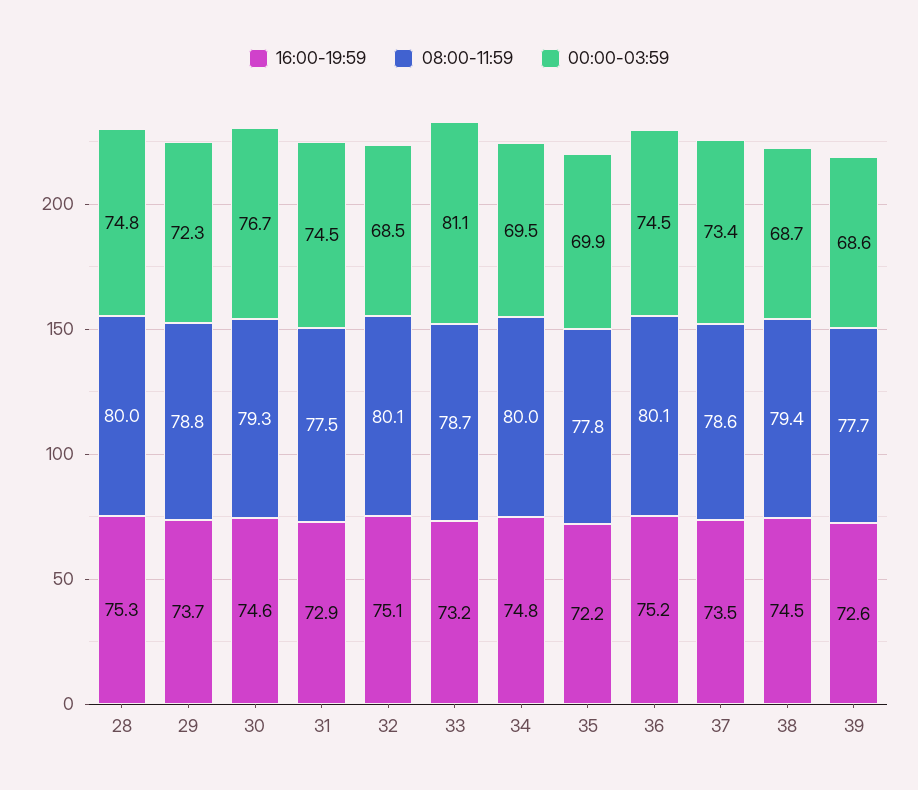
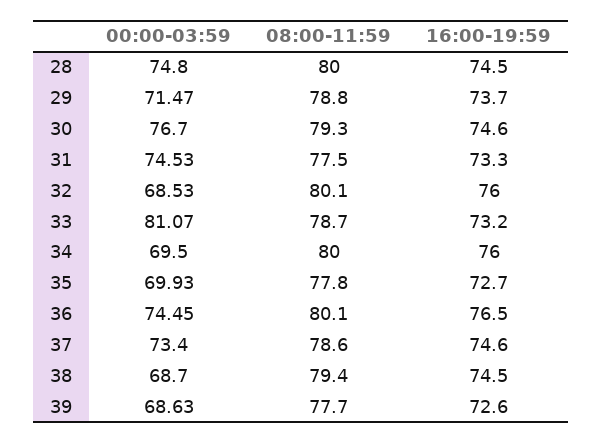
  {
    "16:00-19:59": {
-     "28": 75.3,
+     "28": 74.5,
      "29": 73.7,
      "30": 74.6,
-     "31": 72.9,
+     "31": 73.3,
-     "32": 75.1,
+     "32": 76,
      "33": 73.2,
-     "34": 74.8,
+     "34": 76,
-     "35": 72.2,
+     "35": 72.7,
-     "36": 75.2,
+     "36": 76.5,
-     "37": 73.5,
+     "37": 74.6,
      "38": 74.5,
      "39": 72.6
    },
    "08:00-11:59": {
      "28": 80,
      "29": 78.8,
      "30": 79.3,
      "31": 77.5,
      "32": 80.1,
      "33": 78.7,
      "34": 80,
      "35": 77.8,
      "36": 80.1,
      "37": 78.6,
      "38": 79.4,
      "39": 77.7
    },
    "00:00-03:59": {
      "28": 74.8,
-     "29": 72.3,
+     "29": 71.47,
      "30": 76.7,
      "31": 74.53,
      "32": 68.53,
      "33": 81.07,
      "34": 69.5,
      "35": 69.93,
      "36": 74.45,
      "37": 73.4,
      "38": 68.7,
      "39": 68.63
    }
  }

